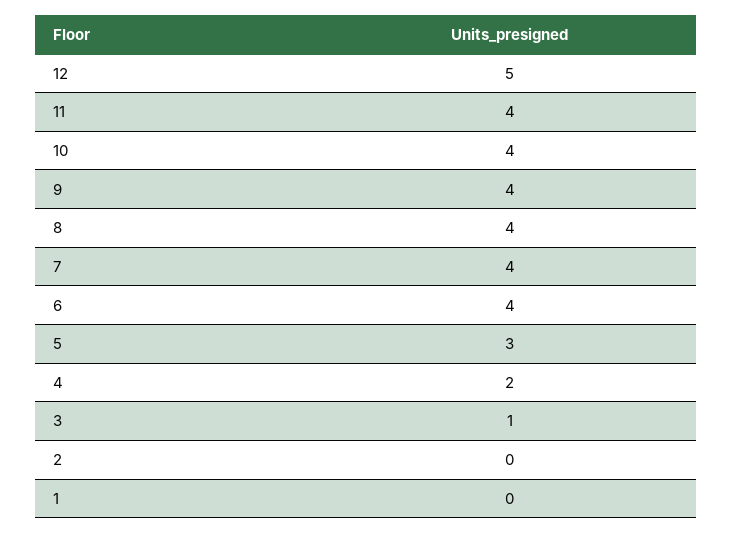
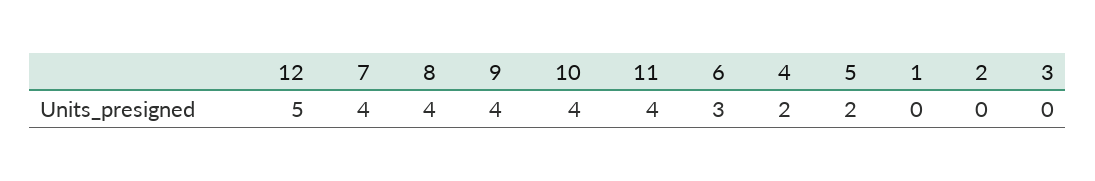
  {
    "12": 5,
    "11": 4,
    "10": 4,
    "9": 4,
    "8": 4,
    "7": 4,
-   "6": 4,
+   "6": 3,
-   "5": 3,
+   "5": 2,
    "4": 2,
-   "3": 1,
+   "3": 0,
    "2": 0,
    "1": 0
  }

